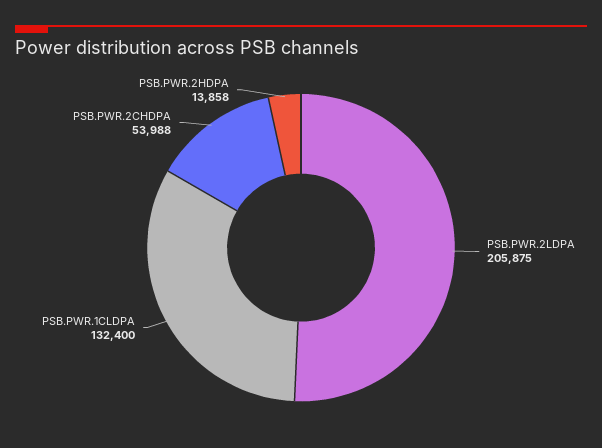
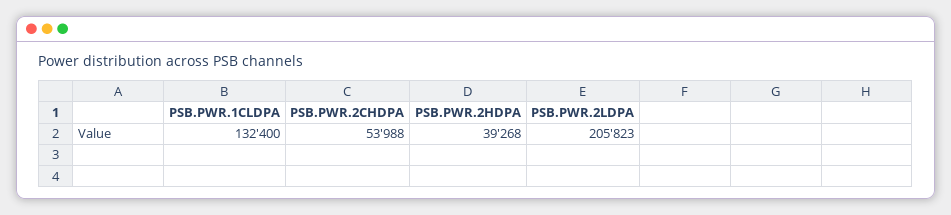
  {
-   "PSB.PWR.2LDPA": 205875,
+   "PSB.PWR.2LDPA": 205823,
    "PSB.PWR.1CLDPA": 132400,
    "PSB.PWR.2CHDPA": 53988,
-   "PSB.PWR.2HDPA": 13858
+   "PSB.PWR.2HDPA": 39268
  }

